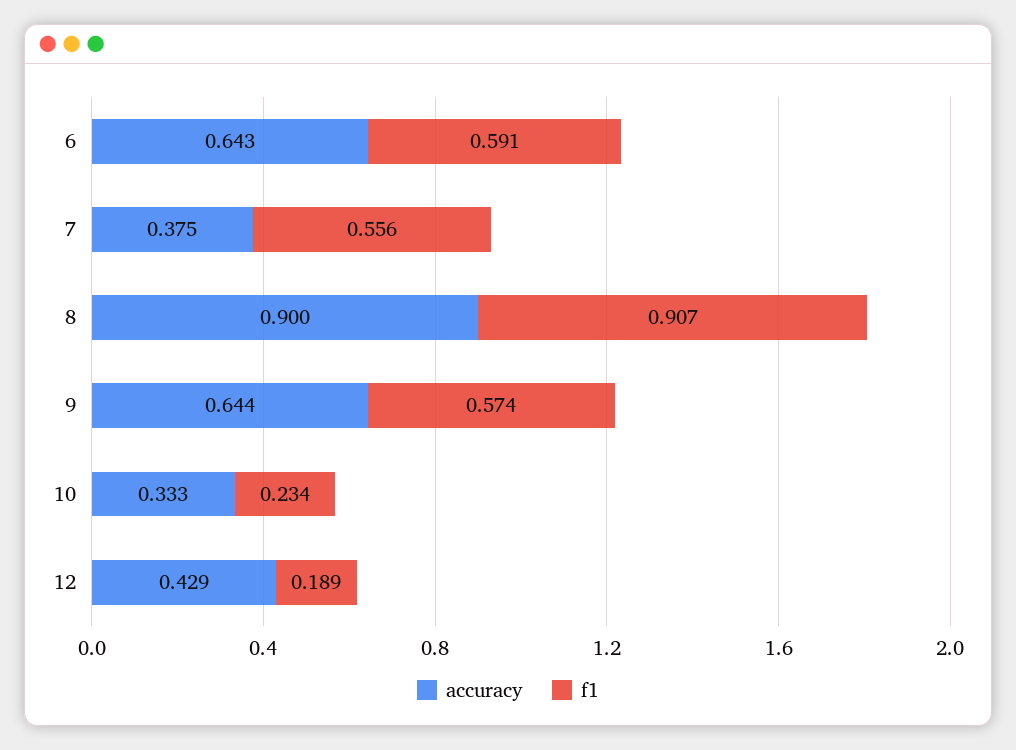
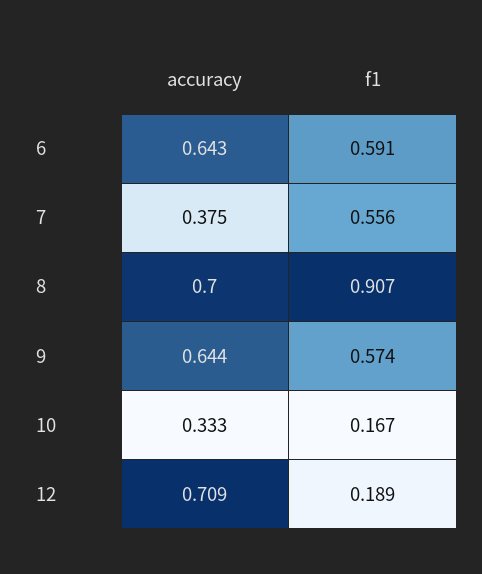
  {
    "accuracy": {
      "6": 0.643,
      "7": 0.375,
-     "8": 0.9,
+     "8": 0.7,
      "9": 0.644,
      "10": 0.333,
-     "12": 0.429
+     "12": 0.709
    },
    "f1": {
      "6": 0.591,
      "7": 0.556,
      "8": 0.907,
      "9": 0.574,
-     "10": 0.234,
+     "10": 0.167,
      "12": 0.189
    }
  }

